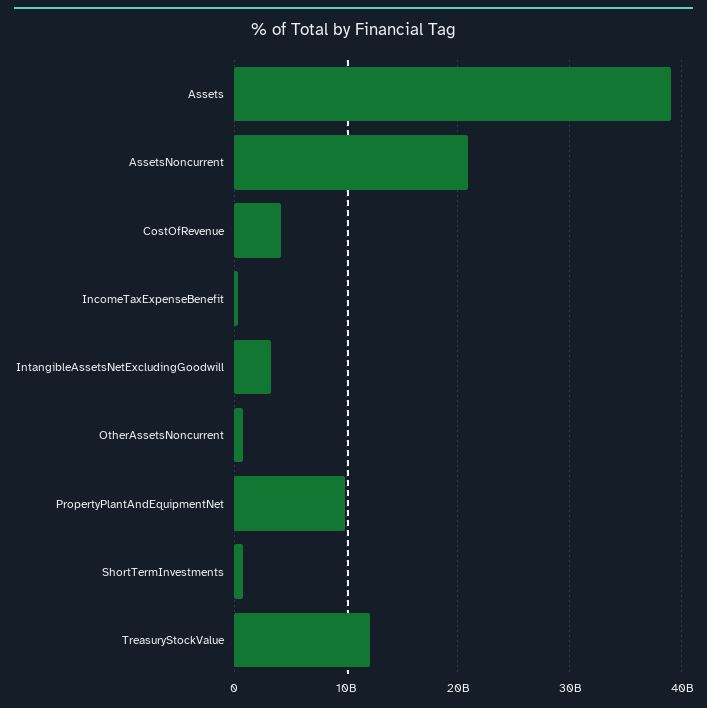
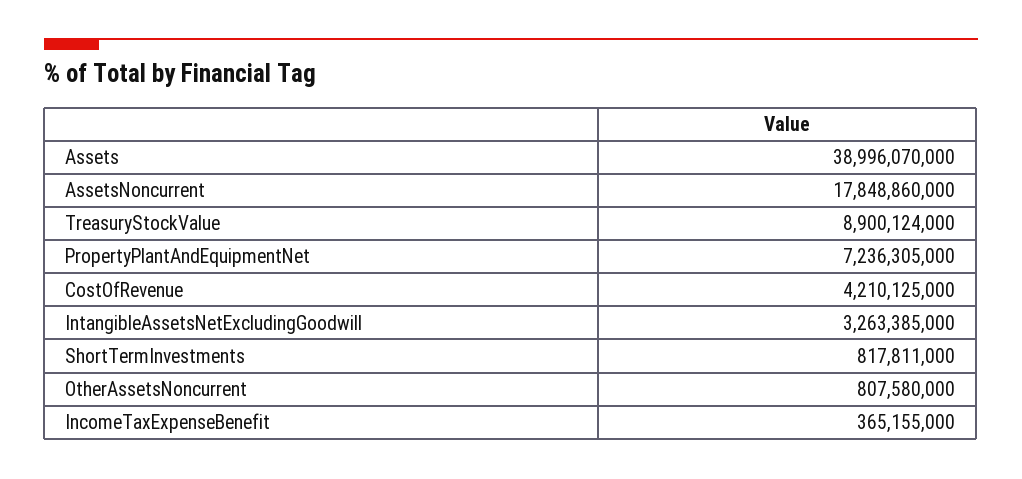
  {
    "Assets": 38996070000,
-   "AssetsNoncurrent": 21000000000,
+   "AssetsNoncurrent": 17848860000,
    "CostOfRevenue": 4210125000,
    "IncomeTaxExpenseBenefit": 365155000,
    "IntangibleAssetsNetExcludingGoodwill": 3263385000,
    "OtherAssetsNoncurrent": 807580000,
-   "PropertyPlantAndEquipmentNet": 10000000000,
+   "PropertyPlantAndEquipmentNet": 7236305000,
    "ShortTermInvestments": 817811000,
-   "TreasuryStockValue": 12000000000
+   "TreasuryStockValue": 8900124000
  }

